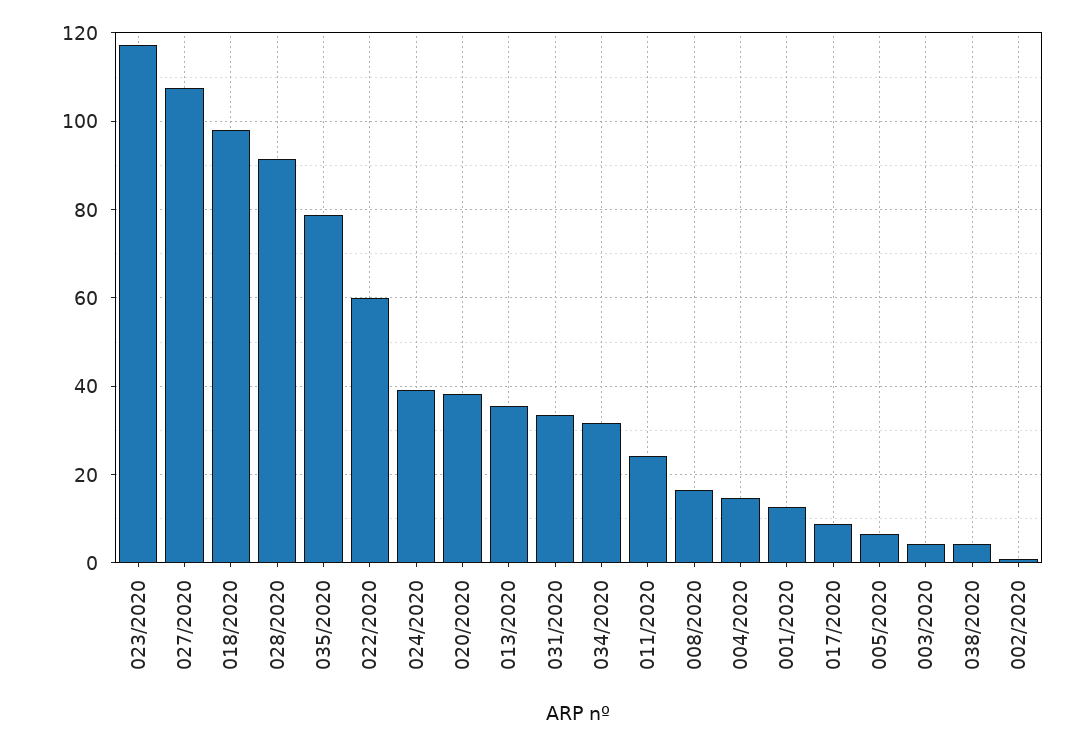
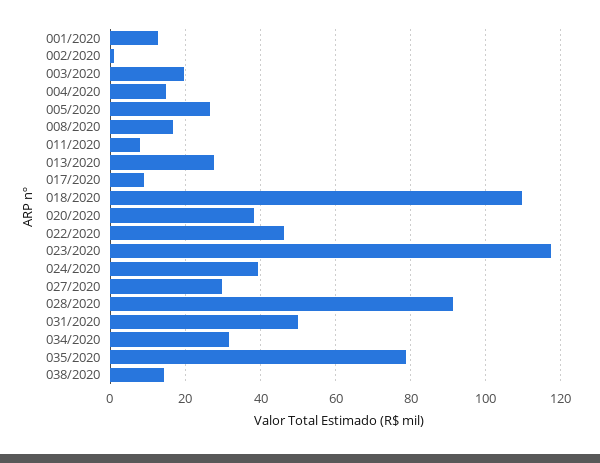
  {
    "023/2020": 118,
-   "027/2020": 108,
+   "027/2020": 30,
-   "018/2020": 98,
+   "018/2020": 110,
    "028/2020": 92,
    "035/2020": 78,
-   "022/2020": 60,
+   "022/2020": 46,
    "024/2020": 40,
    "020/2020": 38,
-   "013/2020": 36,
+   "013/2020": 28,
-   "031/2020": 34,
+   "031/2020": 50,
    "034/2020": 32,
-   "011/2020": 24,
+   "011/2020": 8,
    "008/2020": 16,
    "004/2020": 14,
    "001/2020": 12,
    "017/2020": 8,
-   "005/2020": 6,
+   "005/2020": 26,
-   "003/2020": 4,
+   "003/2020": 20,
-   "038/2020": 4,
+   "038/2020": 14,
    "002/2020": 0
  }

